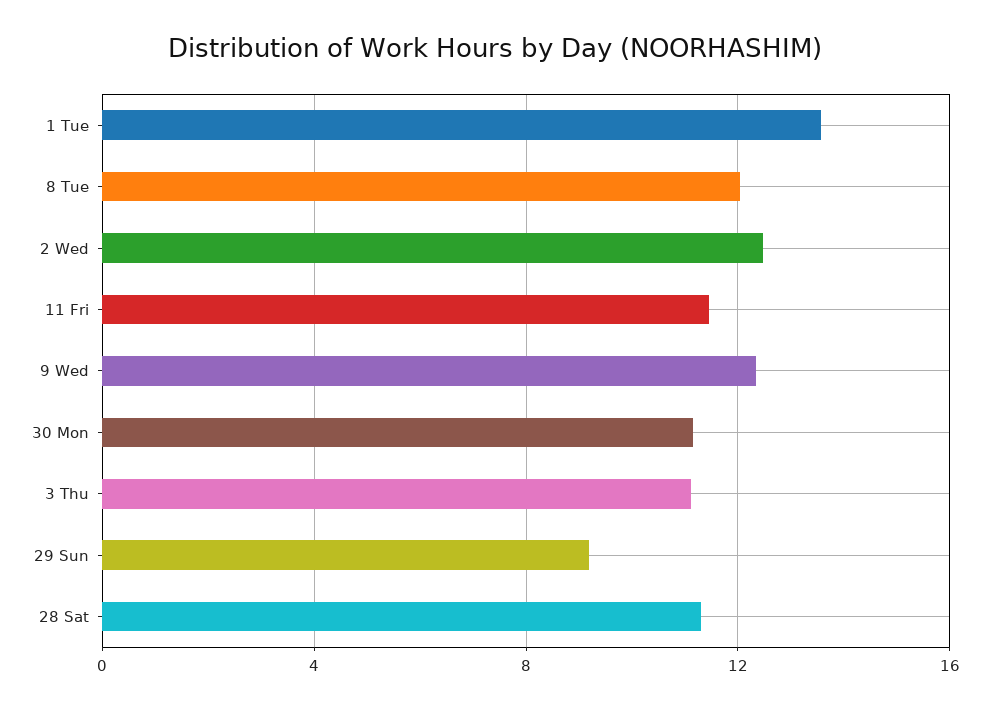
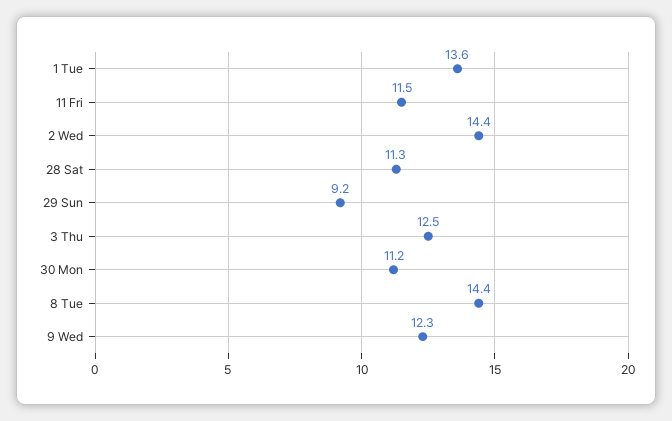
  {
    "1 Tue": 13.6,
-   "8 Tue": 12,
+   "8 Tue": 14.4,
-   "2 Wed": 12.5,
+   "2 Wed": 14.4,
    "11 Fri": 11.5,
    "9 Wed": 12.3,
    "30 Mon": 11.2,
-   "3 Thu": 11,
+   "3 Thu": 12.5,
    "29 Sun": 9.2,
    "28 Sat": 11.3
  }

